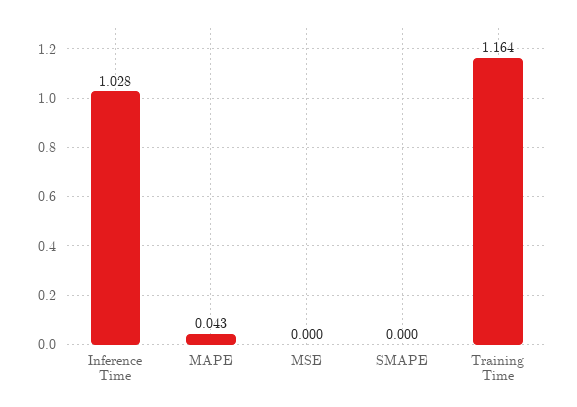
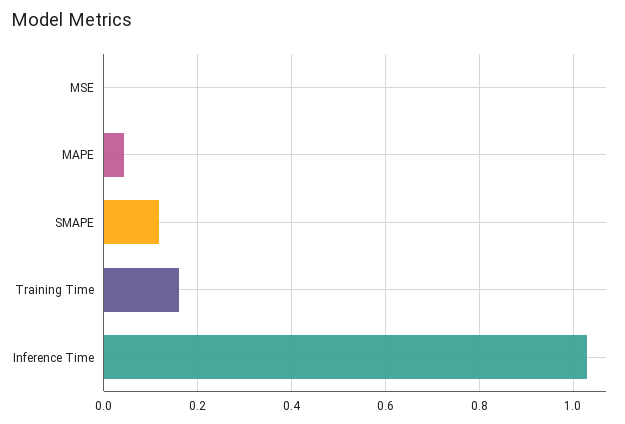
  {
    "Inference Time": 1.028,
    "MAPE": 0.043,
    "MSE": 0,
-   "SMAPE": 0,
+   "SMAPE": 0.12,
-   "Training Time": 1.164
+   "Training Time": 0.16
  }

